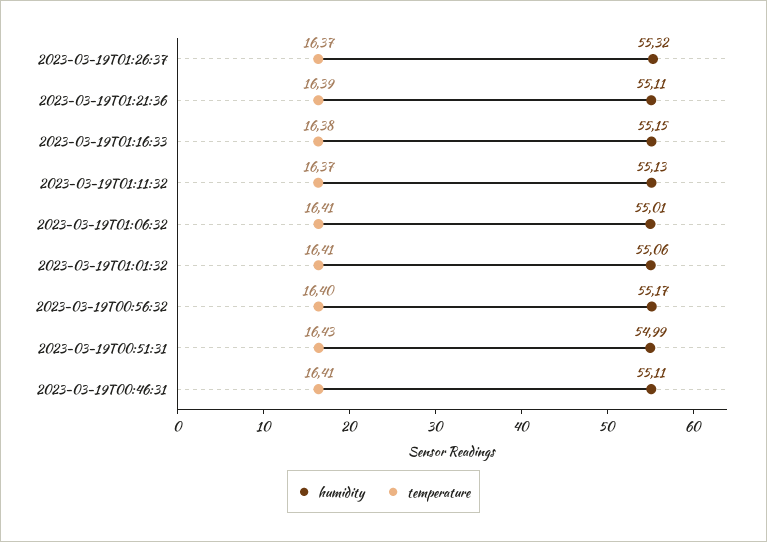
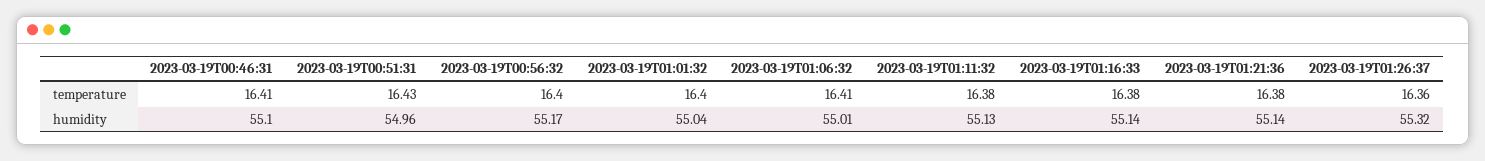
  {
    "humidity": {
      "2023-03-19T01:26:37": 55.32,
-     "2023-03-19T01:21:36": 55.11,
+     "2023-03-19T01:21:36": 55.14,
-     "2023-03-19T01:16:33": 55.15,
+     "2023-03-19T01:16:33": 55.14,
      "2023-03-19T01:11:32": 55.13,
      "2023-03-19T01:06:32": 55.01,
-     "2023-03-19T01:01:32": 55.06,
+     "2023-03-19T01:01:32": 55.04,
      "2023-03-19T00:56:32": 55.17,
-     "2023-03-19T00:51:31": 54.99,
+     "2023-03-19T00:51:31": 54.96,
-     "2023-03-19T00:46:31": 55.11
+     "2023-03-19T00:46:31": 55.1
    },
    "temperature": {
-     "2023-03-19T01:26:37": 16.37,
+     "2023-03-19T01:26:37": 16.36,
-     "2023-03-19T01:21:36": 16.39,
+     "2023-03-19T01:21:36": 16.38,
      "2023-03-19T01:16:33": 16.38,
-     "2023-03-19T01:11:32": 16.37,
+     "2023-03-19T01:11:32": 16.38,
      "2023-03-19T01:06:32": 16.41,
-     "2023-03-19T01:01:32": 16.41,
+     "2023-03-19T01:01:32": 16.4,
      "2023-03-19T00:56:32": 16.4,
      "2023-03-19T00:51:31": 16.43,
      "2023-03-19T00:46:31": 16.41
    }
  }

